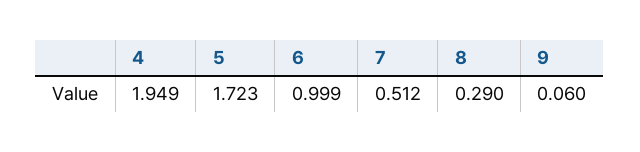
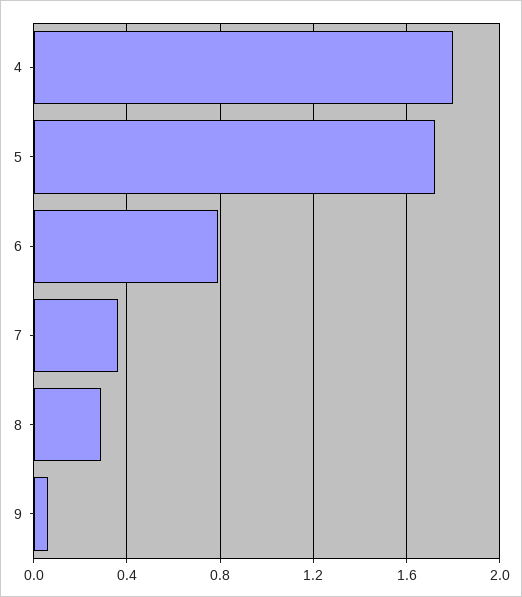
  {
-   "4": 1.949,
+   "4": 1.8,
    "5": 1.723,
-   "6": 0.999,
+   "6": 0.8,
-   "7": 0.512,
+   "7": 0.35,
    "8": 0.29,
    "9": 0.06
  }

